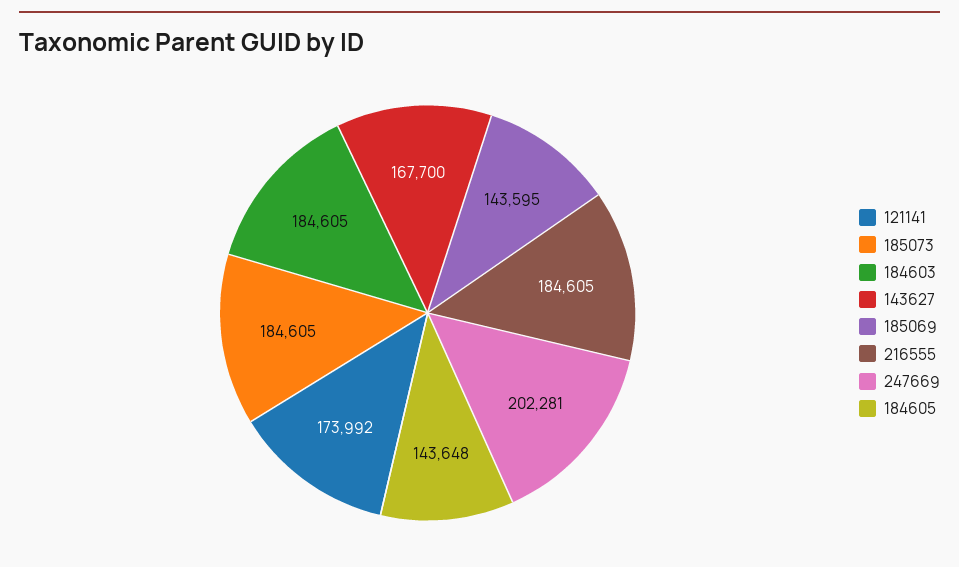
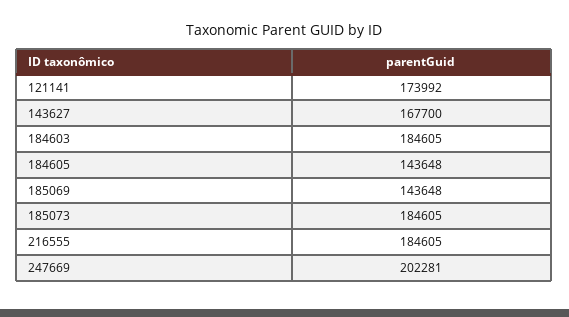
  {
    "121141": 173992,
    "185073": 184605,
    "184603": 184605,
    "143627": 167700,
-   "185069": 143595,
+   "185069": 143648,
    "216555": 184605,
    "247669": 202281,
    "184605": 143648
  }

